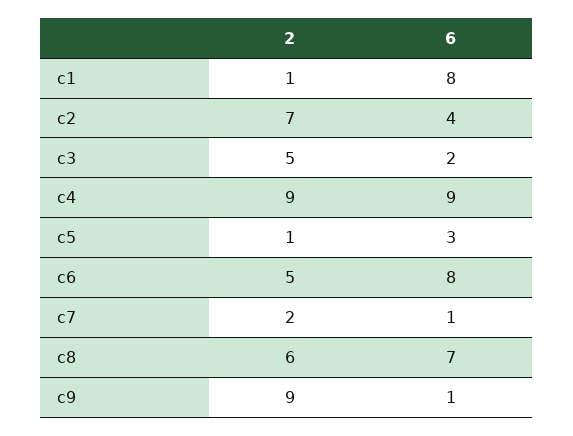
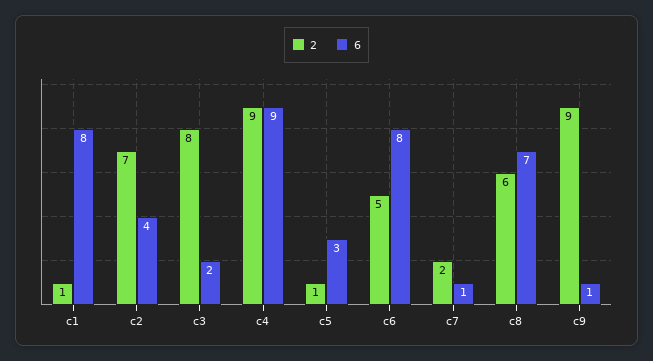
  {
    "2": {
      "c1": 1,
      "c2": 7,
-     "c3": 5,
+     "c3": 8,
      "c4": 9,
      "c5": 1,
      "c6": 5,
      "c7": 2,
      "c8": 6,
      "c9": 9
    },
    "6": {
      "c1": 8,
      "c2": 4,
      "c3": 2,
      "c4": 9,
      "c5": 3,
      "c6": 8,
      "c7": 1,
      "c8": 7,
      "c9": 1
    }
  }

